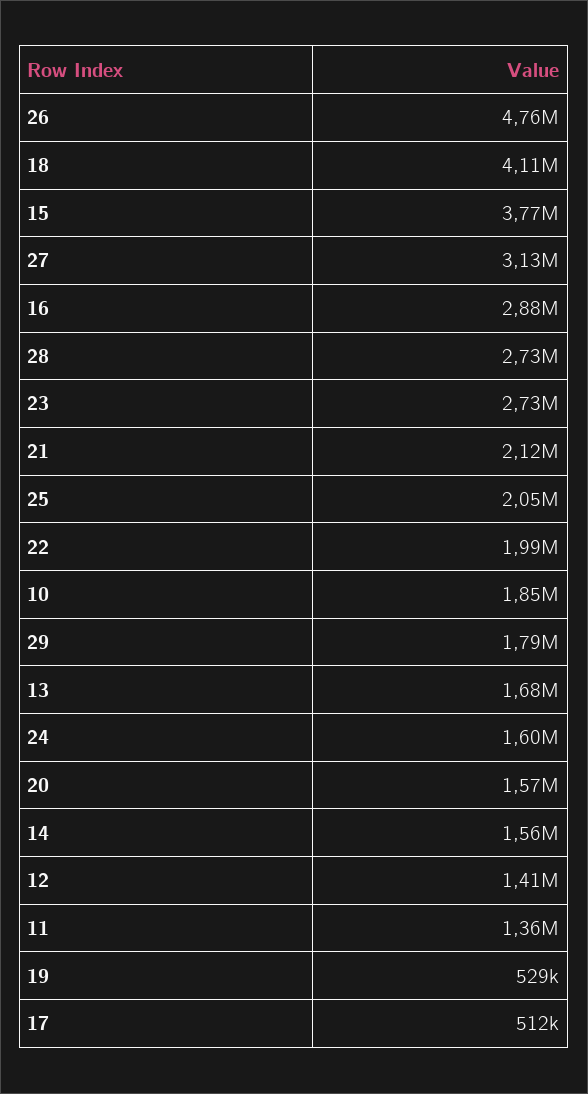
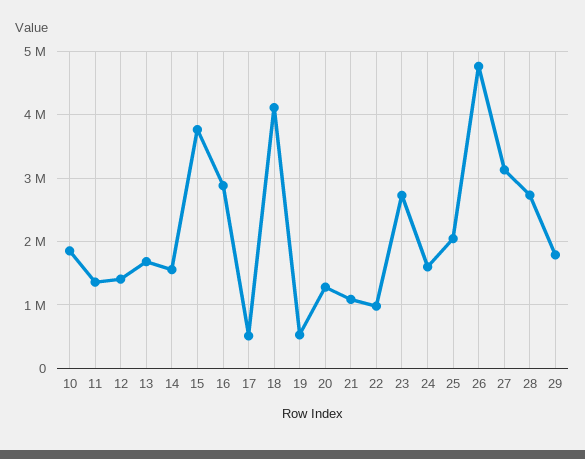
  {
    "26": 4760000,
    "18": 4110000,
    "15": 3770000,
    "27": 3130000,
    "16": 2880000,
    "28": 2730000,
    "23": 2730000,
-   "21": 2120000,
+   "21": 1100000,
    "25": 2050000,
-   "22": 1990000,
+   "22": 1000000,
    "10": 1850000,
    "29": 1790000,
    "13": 1680000,
    "24": 1600000,
-   "20": 1570000,
+   "20": 1300000,
    "14": 1560000,
    "12": 1410000,
    "11": 1360000,
    "19": 529000,
    "17": 512000
  }

